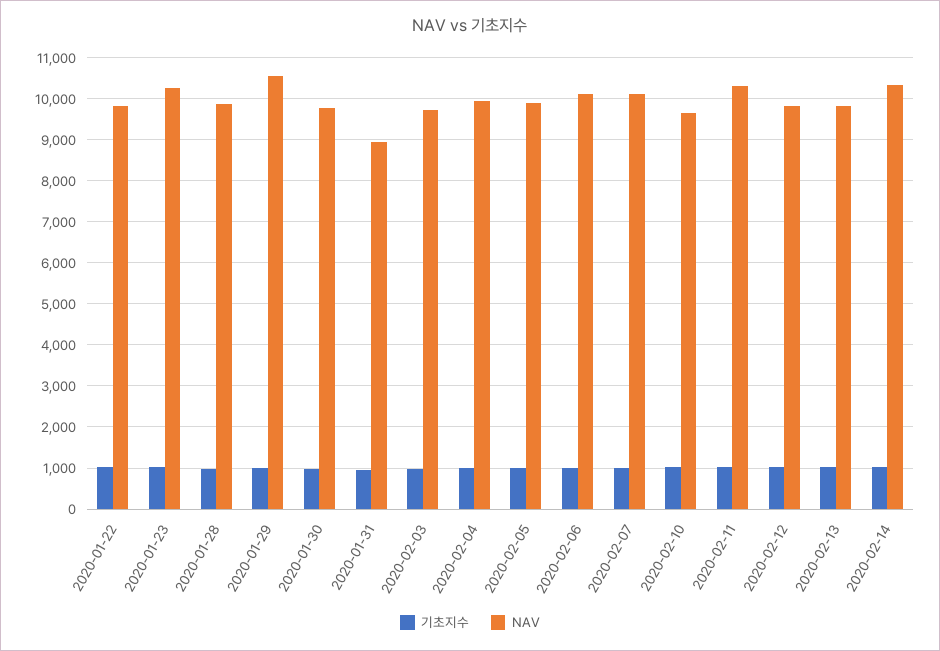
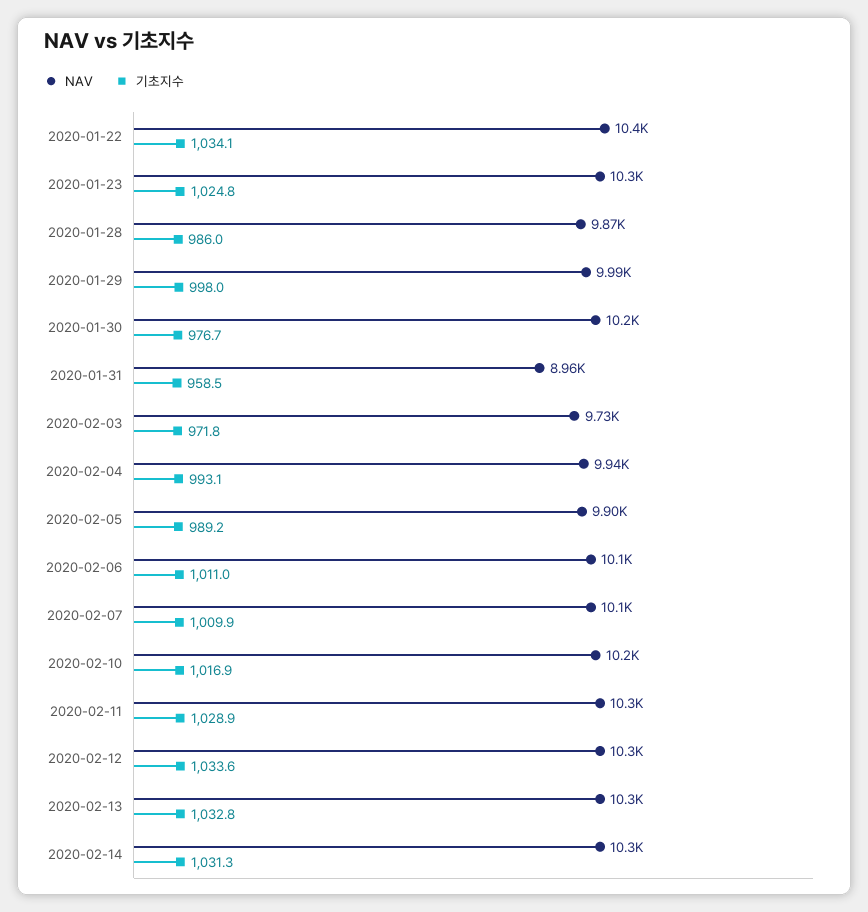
  {
    "기초지수": {
      "2020-01-22": 1034.1,
      "2020-01-23": 1024.8,
      "2020-01-28": 986,
      "2020-01-29": 998,
      "2020-01-30": 976.7,
      "2020-01-31": 958.5,
      "2020-02-03": 971.8,
      "2020-02-04": 993.1,
      "2020-02-05": 989.2,
      "2020-02-06": 1011,
      "2020-02-07": 1009.9,
      "2020-02-10": 1016.9,
      "2020-02-11": 1028.9,
      "2020-02-12": 1033.6,
      "2020-02-13": 1032.8,
      "2020-02-14": 1031.3
    },
    "NAV": {
-     "2020-01-22": 9800,
+     "2020-01-22": 10400,
      "2020-01-23": 10300,
      "2020-01-28": 9870,
-     "2020-01-29": 10600,
+     "2020-01-29": 9990,
-     "2020-01-30": 9800,
+     "2020-01-30": 10200,
      "2020-01-31": 8960,
      "2020-02-03": 9730,
      "2020-02-04": 9940,
      "2020-02-05": 9900,
      "2020-02-06": 10100,
      "2020-02-07": 10100,
-     "2020-02-10": 9600,
+     "2020-02-10": 10200,
      "2020-02-11": 10300,
-     "2020-02-12": 9800,
+     "2020-02-12": 10300,
-     "2020-02-13": 9800,
+     "2020-02-13": 10300,
      "2020-02-14": 10300
    }
  }

